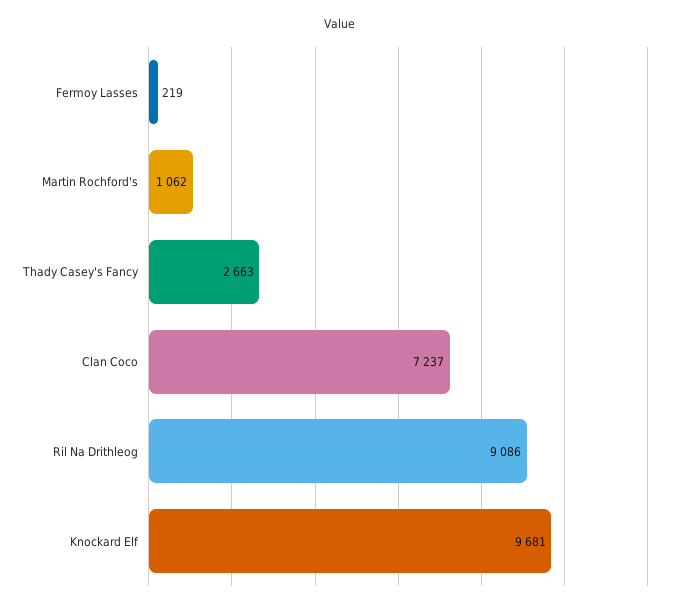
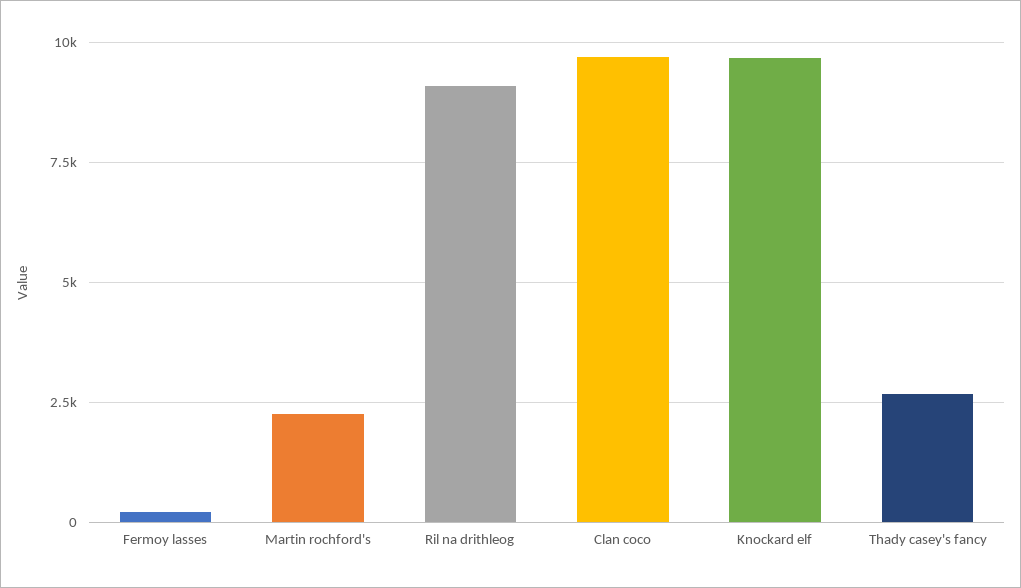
  {
    "Fermoy Lasses": 219,
-   "Martin Rochford's": 1062,
+   "Martin Rochford's": 2250,
    "Thady Casey's Fancy": 2663,
-   "Clan Coco": 7237,
+   "Clan Coco": 9750,
    "Ril Na Drithleog": 9086,
    "Knockard Elf": 9681
  }

